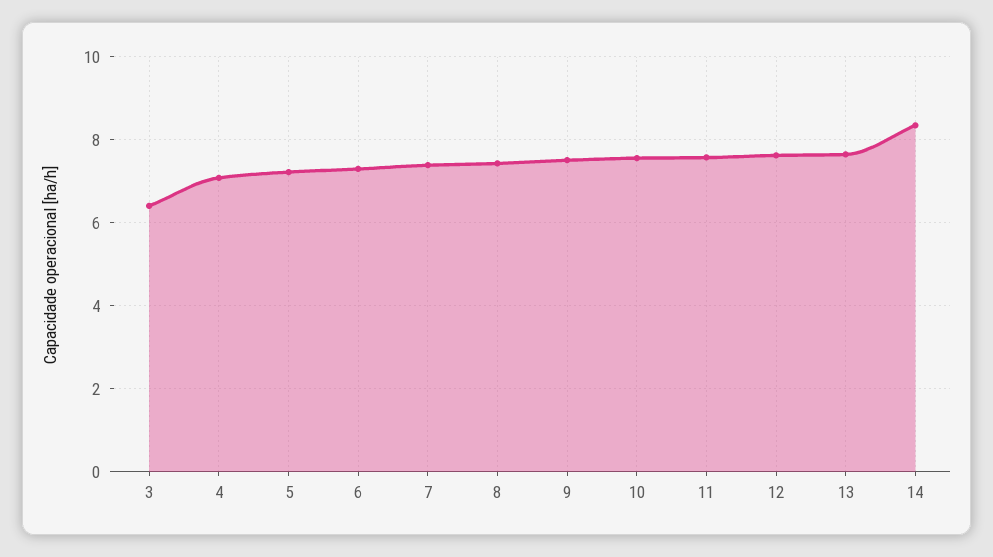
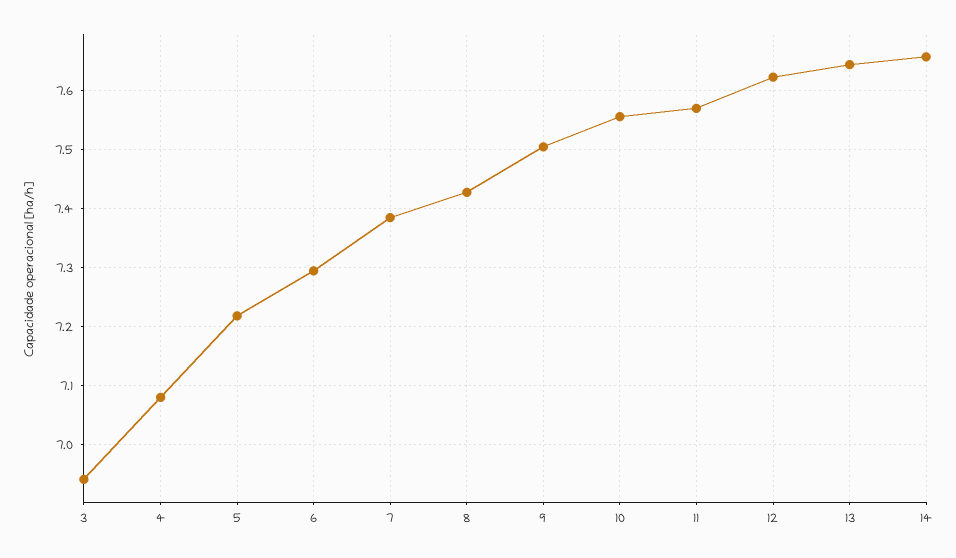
  {
-   "3": 6.4,
+   "3": 6.94,
    "4": 7.08,
    "5": 7.22,
    "6": 7.3,
    "7": 7.38,
    "8": 7.42,
    "9": 7.5,
    "10": 7.56,
    "11": 7.56,
    "12": 7.62,
    "13": 7.64,
-   "14": 8.4
+   "14": 7.66
  }

